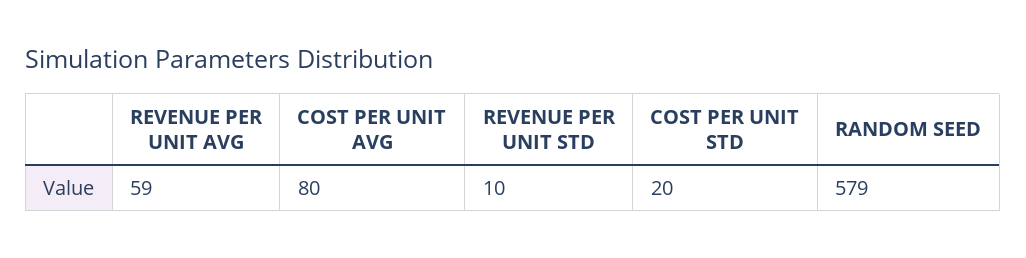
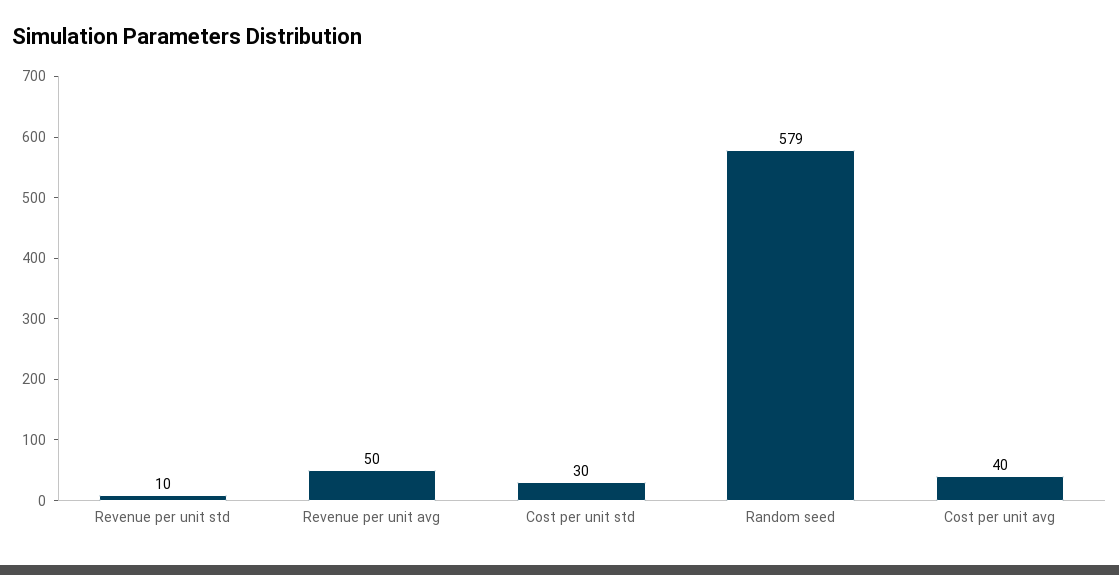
  {
-   "REVENUE PER UNIT AVG": 59,
+   "REVENUE PER UNIT AVG": 50,
-   "COST PER UNIT AVG": 80,
+   "COST PER UNIT AVG": 40,
    "REVENUE PER UNIT STD": 10,
-   "COST PER UNIT STD": 20,
+   "COST PER UNIT STD": 30,
    "RANDOM SEED": 579
  }

